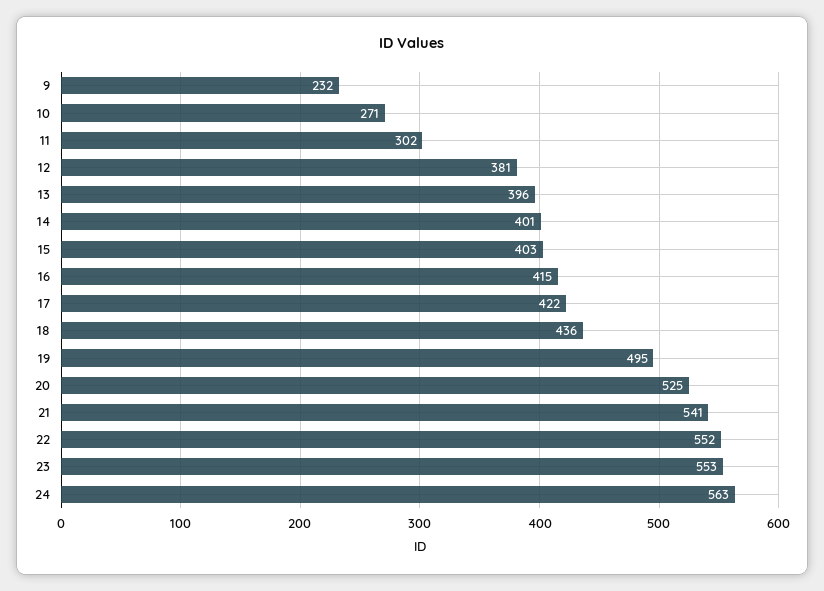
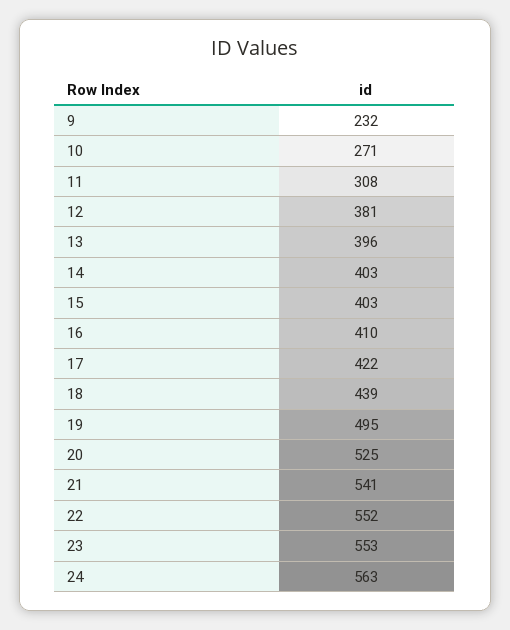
  {
    "9": 232,
    "10": 271,
-   "11": 302,
+   "11": 308,
    "12": 381,
    "13": 396,
-   "14": 401,
+   "14": 403,
    "15": 403,
-   "16": 415,
+   "16": 410,
    "17": 422,
-   "18": 436,
+   "18": 439,
    "19": 495,
    "20": 525,
    "21": 541,
    "22": 552,
    "23": 553,
    "24": 563
  }

